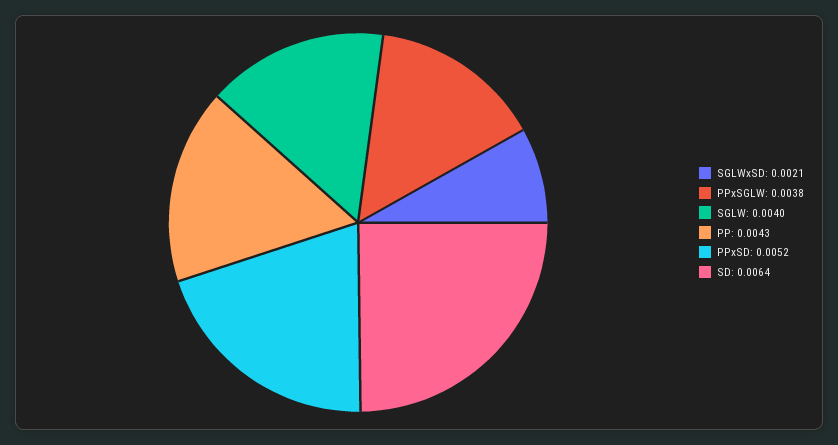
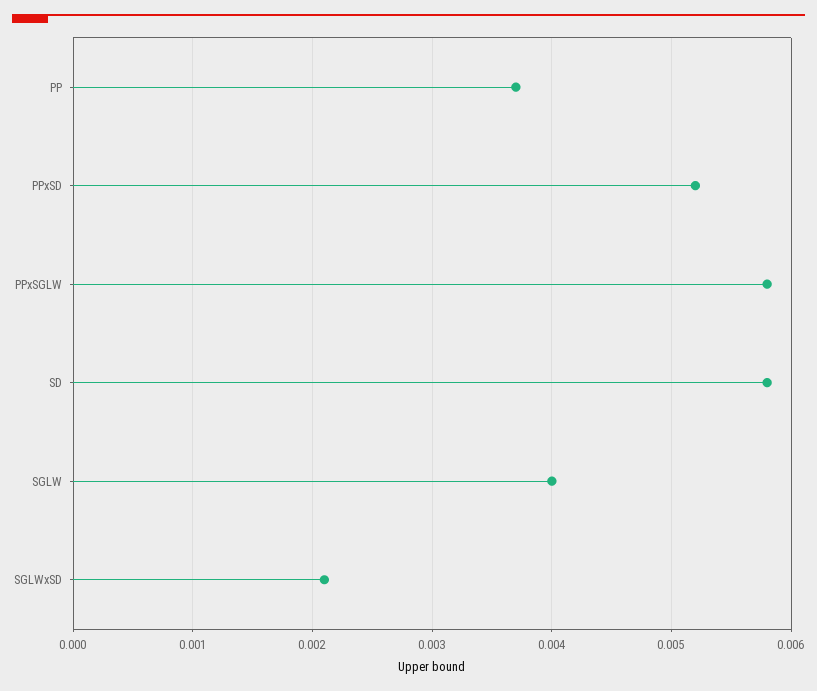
  {
    "SGLWxSD": 0.0021,
-   "PPxSGLW": 0.0038,
+   "PPxSGLW": 0.0058,
    "SGLW": 0.004,
-   "PP": 0.0043,
+   "PP": 0.0037,
    "PPxSD": 0.0052,
-   "SD": 0.0064
+   "SD": 0.0058
  }

